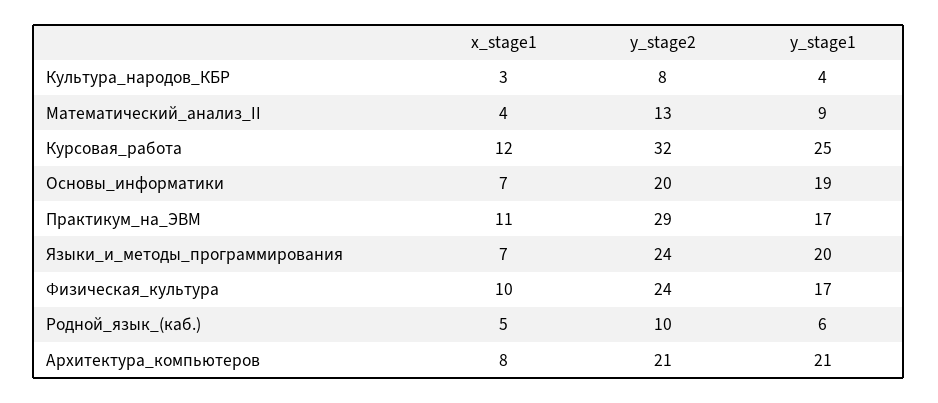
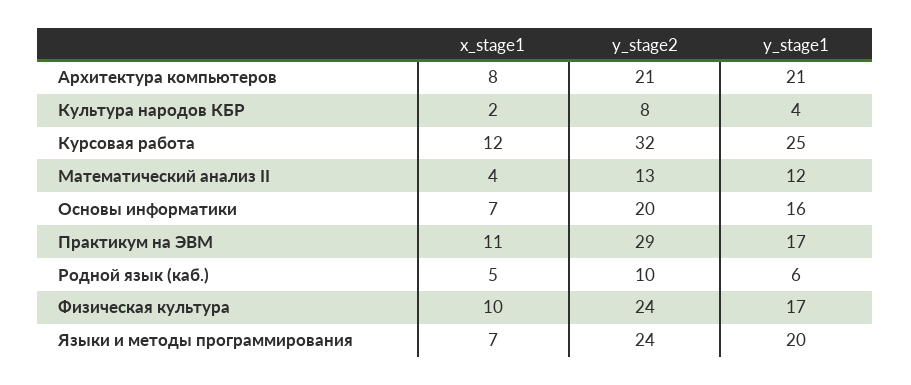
  {
    "x_stage1": {
-     "Культура_народов_КБР": 3,
+     "Культура_народов_КБР": 2,
      "Математический_анализ_II": 4,
      "Курсовая_работа": 12,
      "Основы_информатики": 7,
      "Практикум_на_ЭВМ": 11,
      "Языки_и_методы_программирования": 7,
      "Физическая_культура": 10,
      "Родной_язык_(каб.)": 5,
      "Архитектура_компьютеров": 8
    },
    "y_stage2": {
      "Культура_народов_КБР": 8,
      "Математический_анализ_II": 13,
      "Курсовая_работа": 32,
      "Основы_информатики": 20,
      "Практикум_на_ЭВМ": 29,
      "Языки_и_методы_программирования": 24,
      "Физическая_культура": 24,
      "Родной_язык_(каб.)": 10,
      "Архитектура_компьютеров": 21
    },
    "y_stage1": {
      "Культура_народов_КБР": 4,
-     "Математический_анализ_II": 9,
+     "Математический_анализ_II": 12,
      "Курсовая_работа": 25,
-     "Основы_информатики": 19,
+     "Основы_информатики": 16,
      "Практикум_на_ЭВМ": 17,
      "Языки_и_методы_программирования": 20,
      "Физическая_культура": 17,
      "Родной_язык_(каб.)": 6,
      "Архитектура_компьютеров": 21
    }
  }

